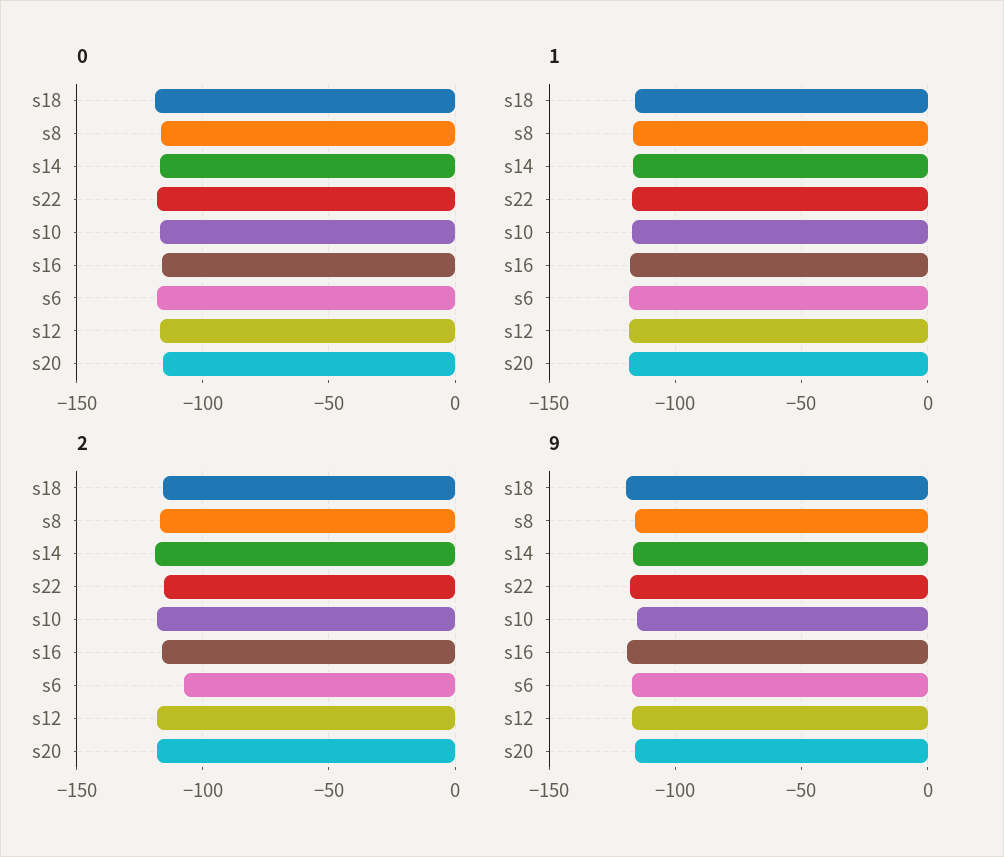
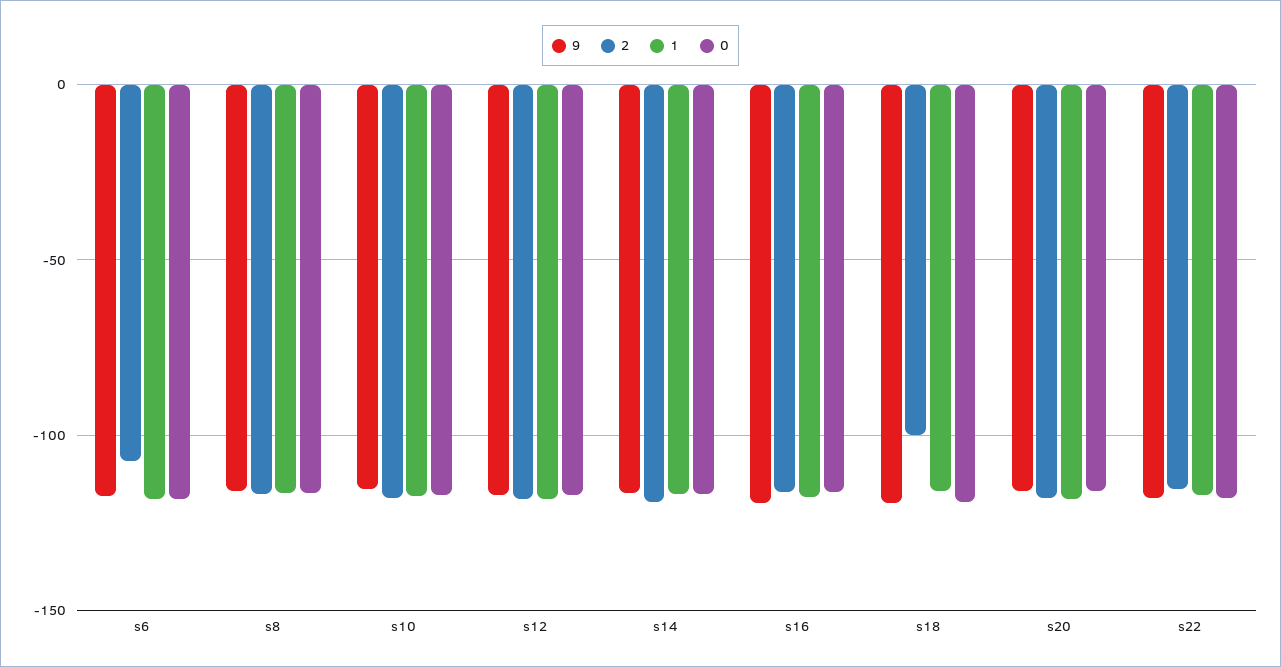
  {
    "0": {
      "s18": -120,
      "s8": -115,
      "s14": -115,
      "s22": -120,
      "s10": -115,
      "s16": -115,
      "s6": -120,
      "s12": -115,
      "s20": -115
    },
    "1": {
      "s18": -115,
      "s8": -115,
      "s14": -115,
      "s22": -115,
      "s10": -115,
      "s16": -120,
      "s6": -120,
      "s12": -120,
      "s20": -120
    },
    "2": {
-     "s18": -115,
+     "s18": -100,
      "s8": -115,
      "s14": -120,
      "s22": -115,
      "s10": -120,
      "s16": -115,
      "s6": -105,
      "s12": -120,
      "s20": -120
    },
    "9": {
      "s18": -120,
      "s8": -115,
      "s14": -115,
      "s22": -120,
      "s10": -115,
      "s16": -120,
      "s6": -115,
      "s12": -115,
      "s20": -115
    }
  }

